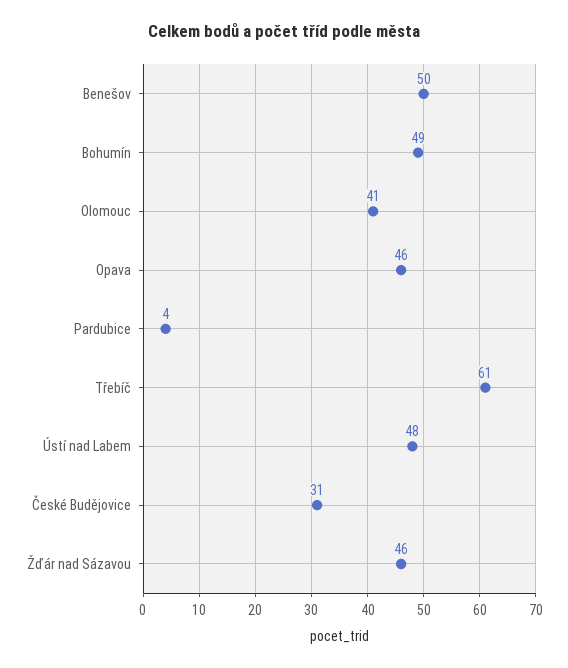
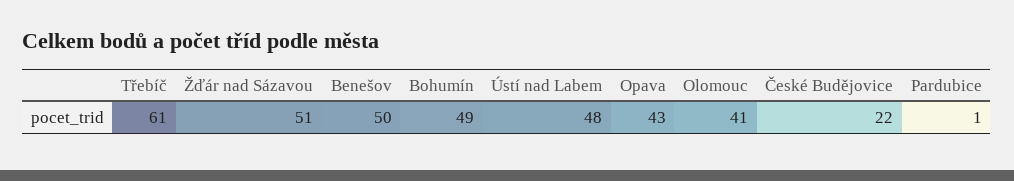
  {
    "Benešov": 50,
    "Bohumín": 49,
    "Olomouc": 41,
-   "Opava": 46,
+   "Opava": 43,
-   "Pardubice": 4,
+   "Pardubice": 1,
    "Třebíč": 61,
    "Ústí nad Labem": 48,
-   "České Budějovice": 31,
+   "České Budějovice": 22,
-   "Žďár nad Sázavou": 46
+   "Žďár nad Sázavou": 51
  }

